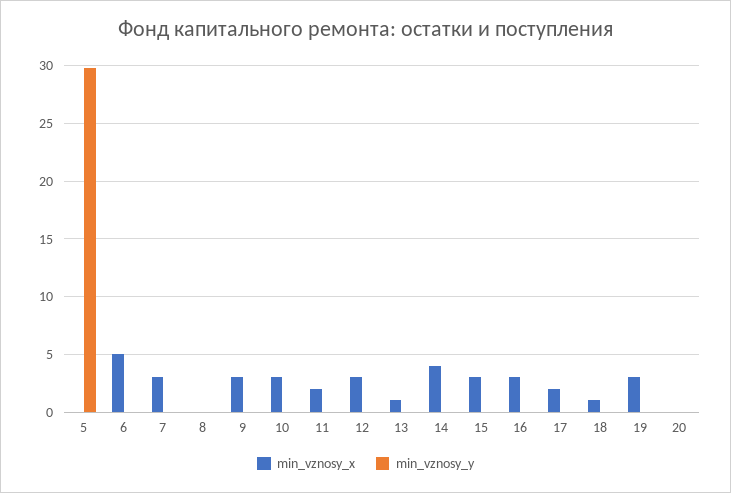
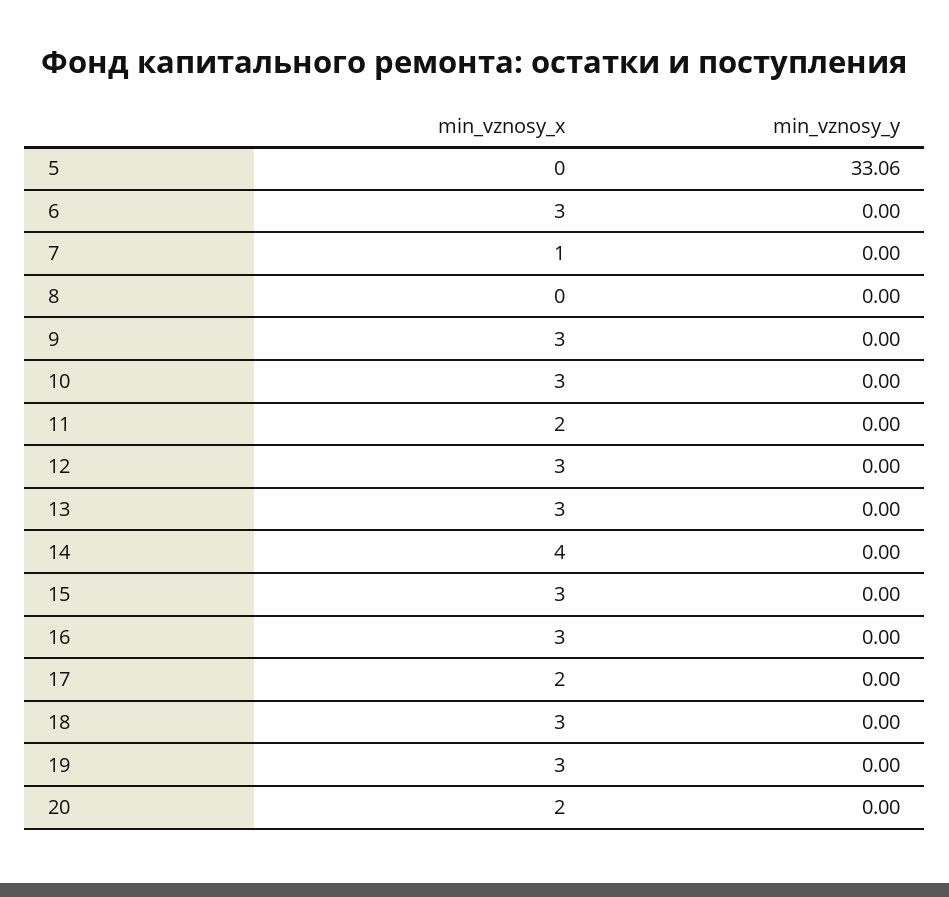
  {
    "min_vznosy_x": {
      "5": 0,
-     "6": 5,
+     "6": 3,
-     "7": 3,
+     "7": 1,
      "8": 0,
      "9": 3,
      "10": 3,
      "11": 2,
      "12": 3,
-     "13": 1,
+     "13": 3,
      "14": 4,
      "15": 3,
      "16": 3,
      "17": 2,
-     "18": 1,
+     "18": 3,
      "19": 3,
-     "20": 0
+     "20": 2
    },
    "min_vznosy_y": {
-     "5": 30,
+     "5": 33.06,
      "6": 0,
      "7": 0,
      "8": 0,
      "9": 0,
      "10": 0,
      "11": 0,
      "12": 0,
      "13": 0,
      "14": 0,
      "15": 0,
      "16": 0,
      "17": 0,
      "18": 0,
      "19": 0,
      "20": 0
    }
  }

